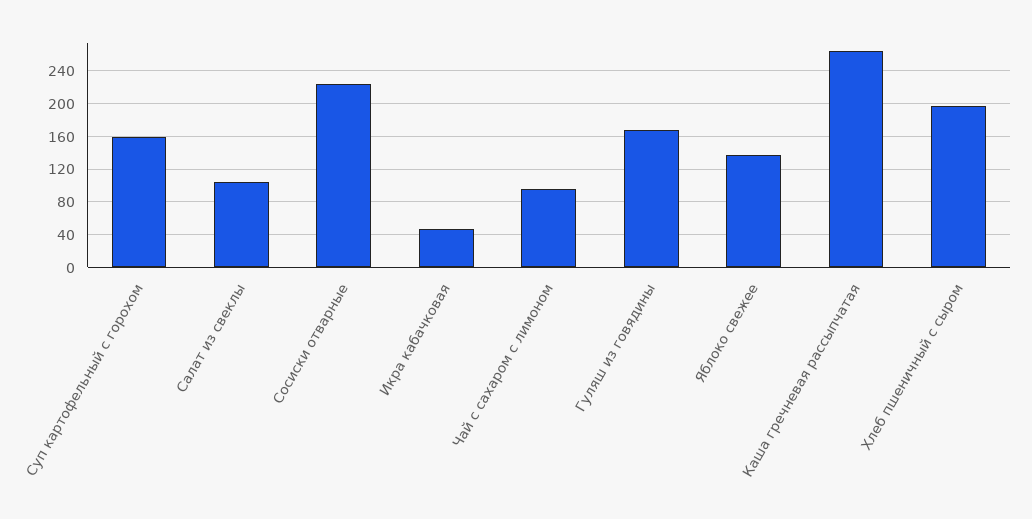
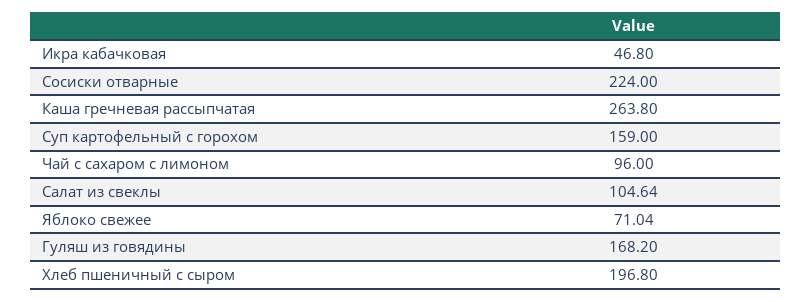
  {
    "Суп картофельный с горохом": 159,
    "Салат из свеклы": 104.64,
    "Сосиски отварные": 224,
    "Икра кабачковая": 46.8,
    "Чай с сахаром с лимоном": 96,
    "Гуляш из говядины": 168.2,
-   "Яблоко свежее": 140,
+   "Яблоко свежее": 71.04,
    "Каша гречневая рассыпчатая": 263.8,
    "Хлеб пшеничный с сыром": 196.8
  }

